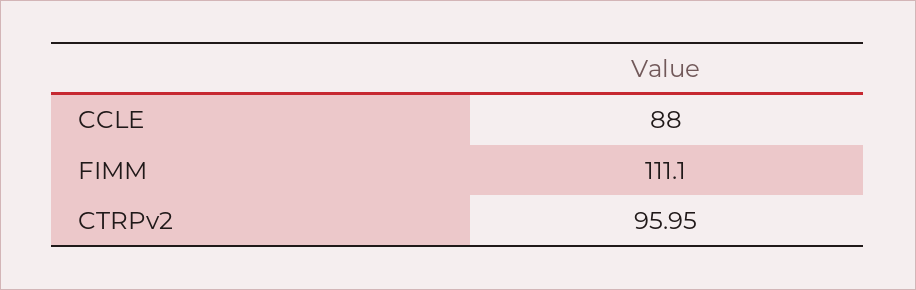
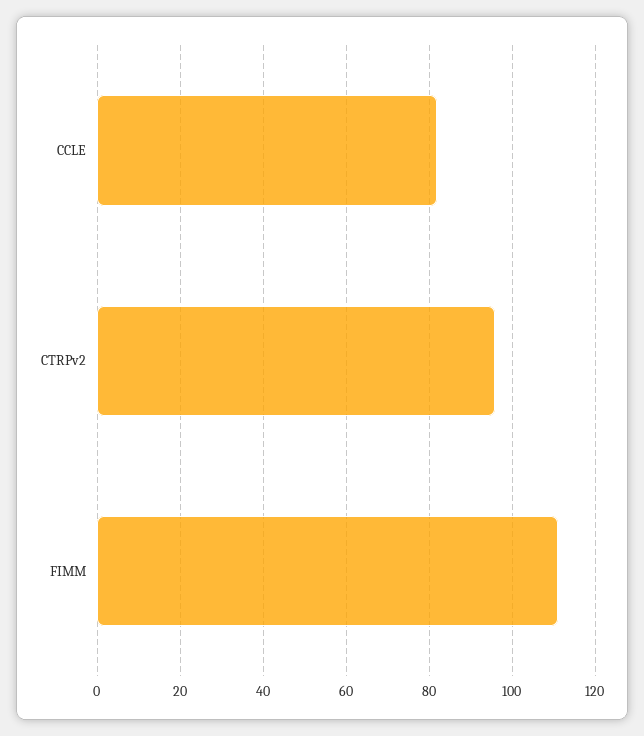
  {
-   "CCLE": 88,
+   "CCLE": 82,
    "FIMM": 111.1,
    "CTRPv2": 95.95
  }

